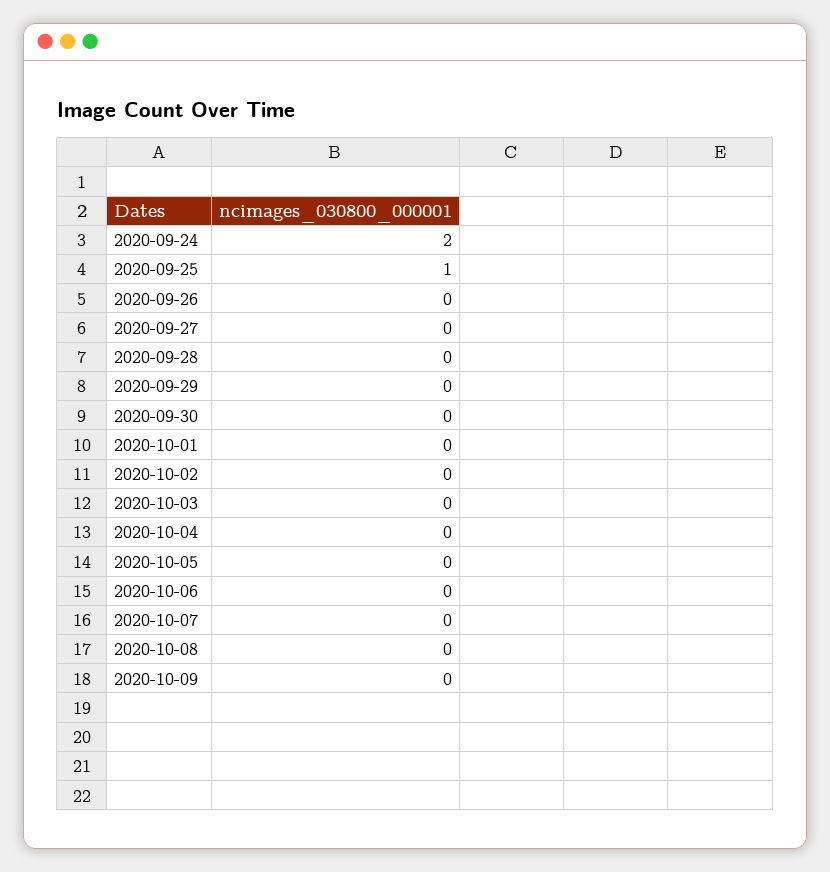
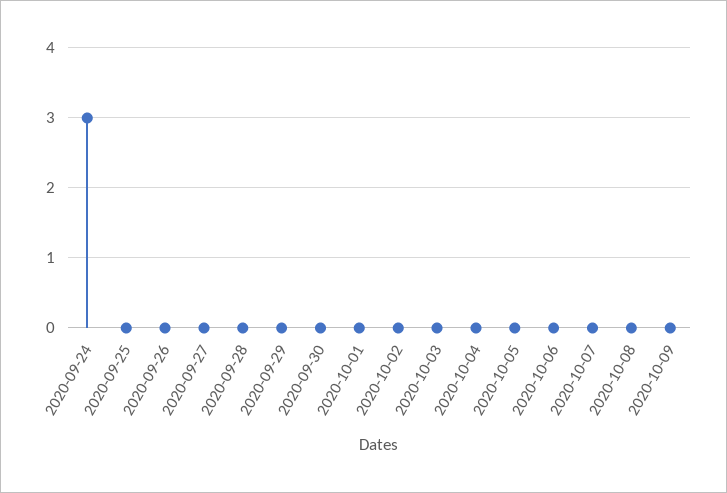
  {
-   "2020-09-24": 2,
+   "2020-09-24": 3,
-   "2020-09-25": 1,
+   "2020-09-25": 0,
    "2020-09-26": 0,
    "2020-09-27": 0,
    "2020-09-28": 0,
    "2020-09-29": 0,
    "2020-09-30": 0,
    "2020-10-01": 0,
    "2020-10-02": 0,
    "2020-10-03": 0,
    "2020-10-04": 0,
    "2020-10-05": 0,
    "2020-10-06": 0,
    "2020-10-07": 0,
    "2020-10-08": 0,
    "2020-10-09": 0
  }

